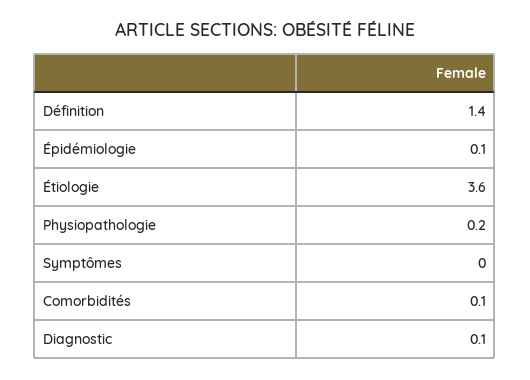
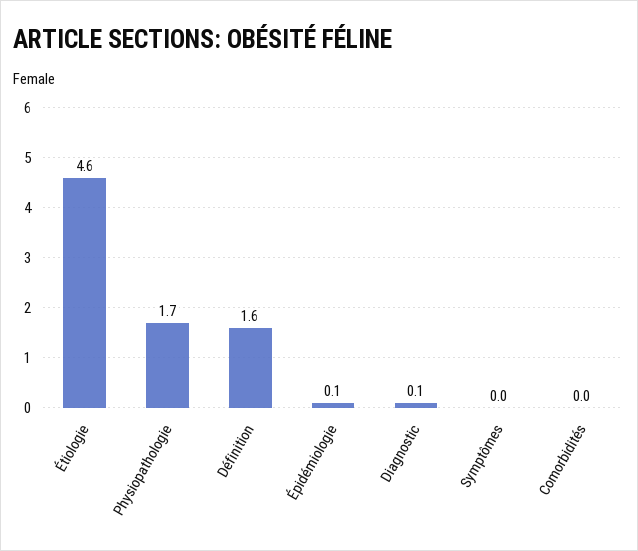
  {
-   "Définition": 1.4,
+   "Définition": 1.6,
    "Épidémiologie": 0.1,
-   "Étiologie": 3.6,
+   "Étiologie": 4.6,
-   "Physiopathologie": 0.2,
+   "Physiopathologie": 1.7,
    "Symptômes": 0,
-   "Comorbidités": 0.1,
+   "Comorbidités": 0,
    "Diagnostic": 0.1
  }

